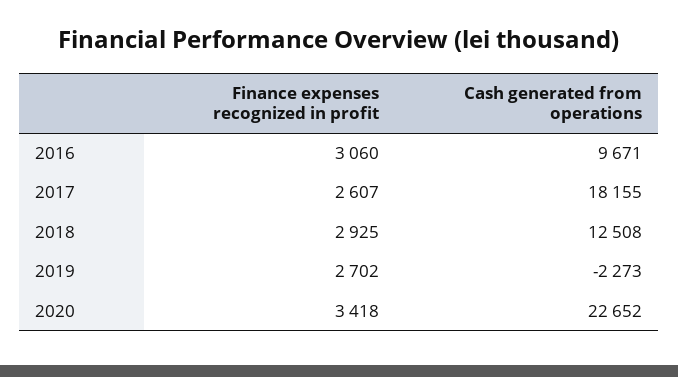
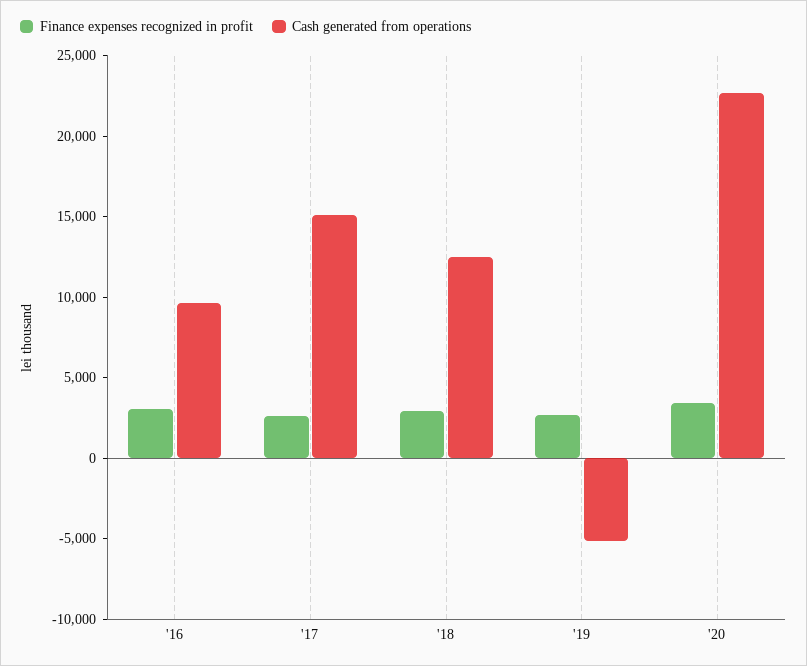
  {
    "Finance expenses recognized in profit": {
      "2016": 3060,
      "2017": 2607,
      "2018": 2925,
      "2019": 2702,
      "2020": 3418
    },
    "Cash generated from operations": {
      "2016": 9671,
-     "2017": 18155,
+     "2017": 15000,
      "2018": 12508,
-     "2019": -2273,
+     "2019": -5000,
      "2020": 22652
    }
  }

